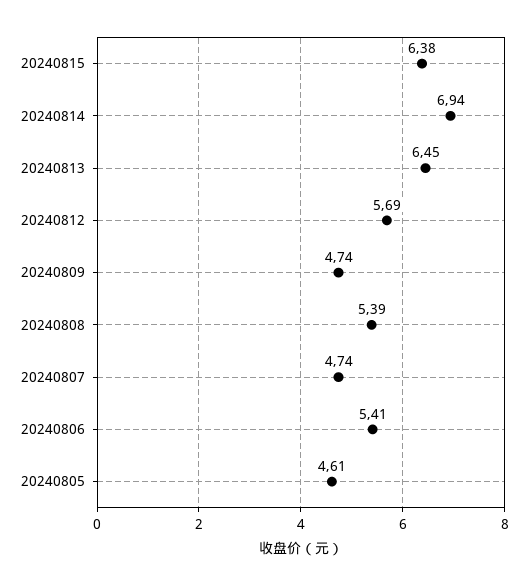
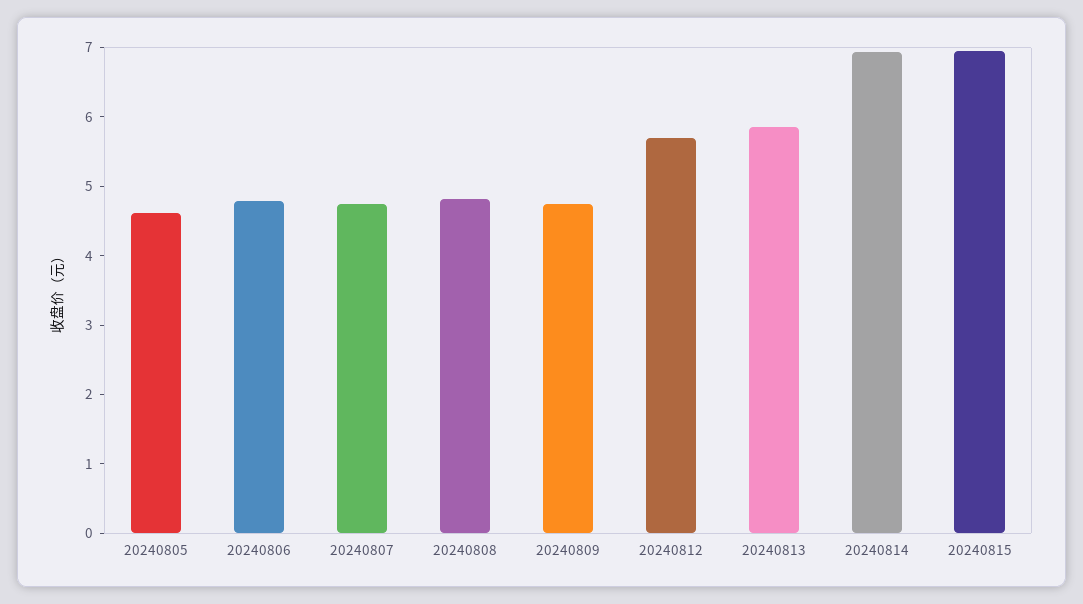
  {
-   "20240815": 6.38,
+   "20240815": 7,
    "20240814": 6.94,
-   "20240813": 6.45,
+   "20240813": 5.8,
    "20240812": 5.69,
    "20240809": 4.74,
-   "20240808": 5.39,
+   "20240808": 4.8,
    "20240807": 4.74,
-   "20240806": 5.41,
+   "20240806": 4.8,
    "20240805": 4.61
  }

